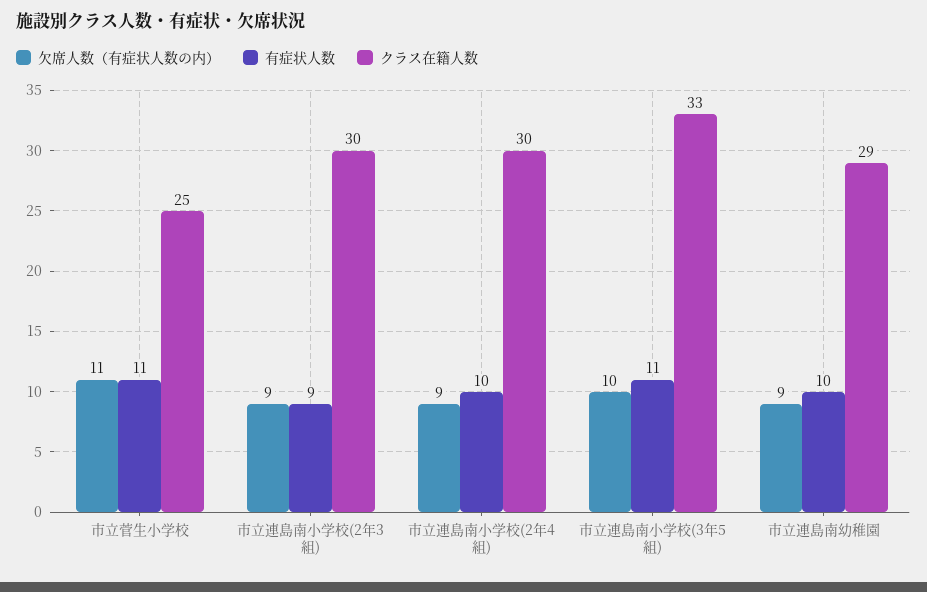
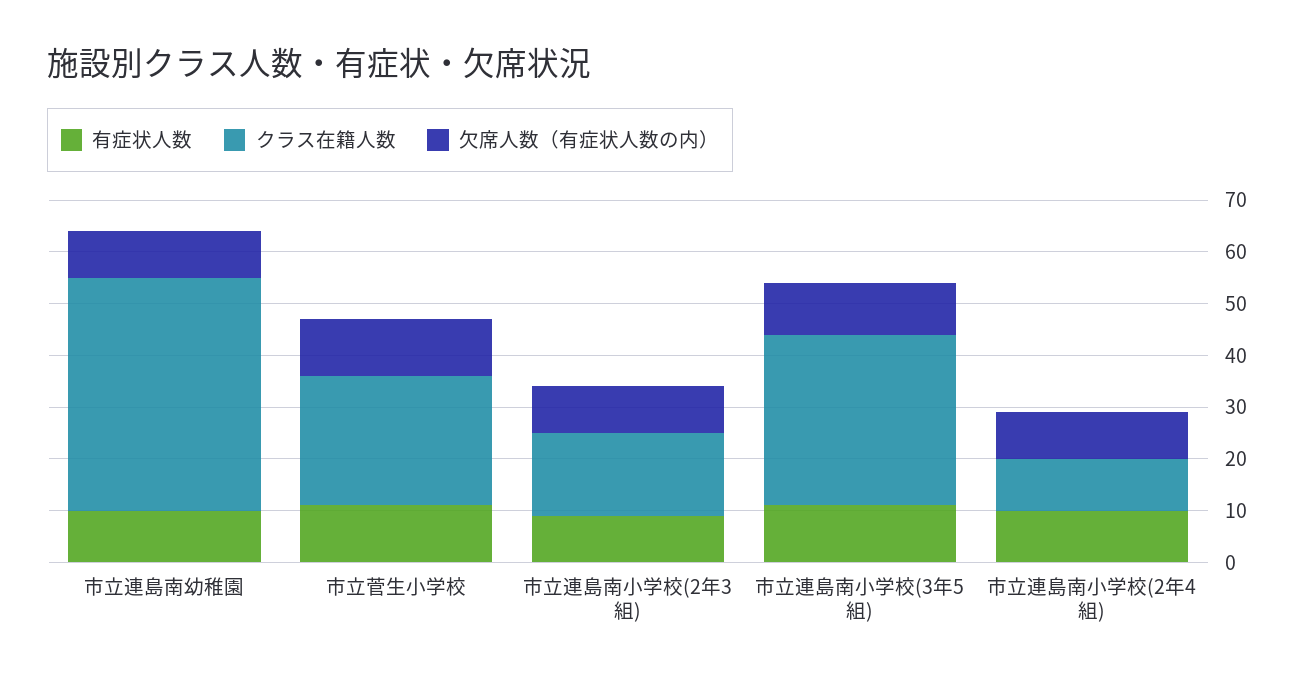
  {
    "欠席人数（有症状人数の内）": {
      "市立菅生小学校": 11,
      "市立連島南小学校(2年3組)": 9,
      "市立連島南小学校(2年4組)": 9,
      "市立連島南小学校(3年5組)": 10,
      "市立連島南幼稚園": 9
    },
    "有症状人数": {
      "市立菅生小学校": 11,
      "市立連島南小学校(2年3組)": 9,
      "市立連島南小学校(2年4組)": 10,
      "市立連島南小学校(3年5組)": 11,
      "市立連島南幼稚園": 10
    },
    "クラス在籍人数": {
      "市立菅生小学校": 25,
-     "市立連島南小学校(2年3組)": 30,
+     "市立連島南小学校(2年3組)": 15,
-     "市立連島南小学校(2年4組)": 30,
+     "市立連島南小学校(2年4組)": 10,
      "市立連島南小学校(3年5組)": 33,
-     "市立連島南幼稚園": 29
+     "市立連島南幼稚園": 45
    }
  }

